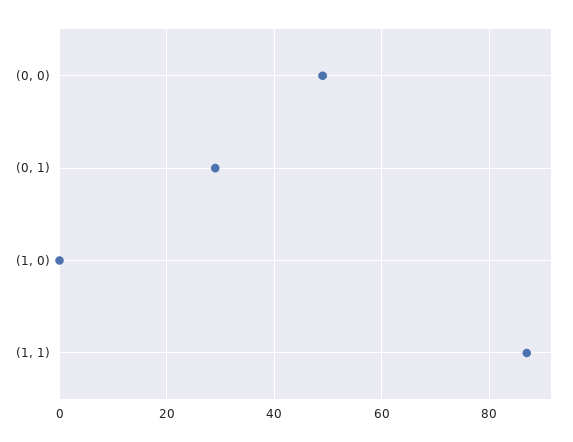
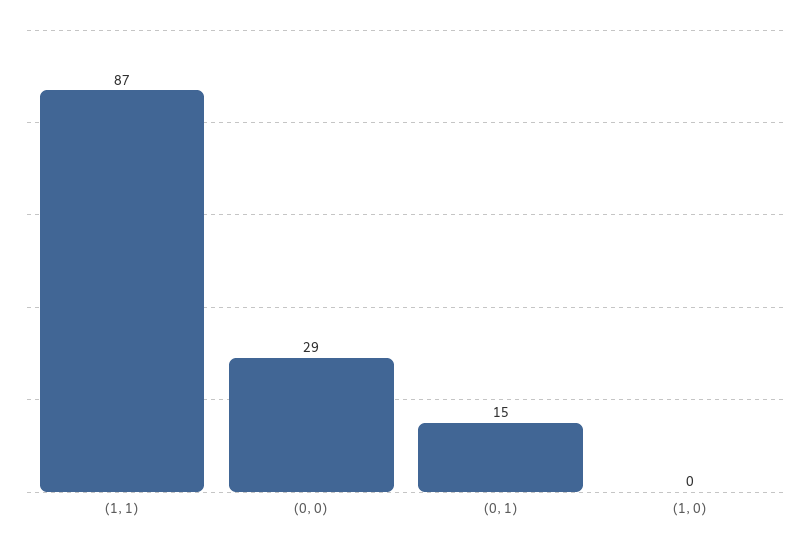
  {
-   "(0, 0)": 50,
+   "(0, 0)": 29,
-   "(0, 1)": 30,
+   "(0, 1)": 15,
    "(1, 0)": 0,
    "(1, 1)": 87
  }

